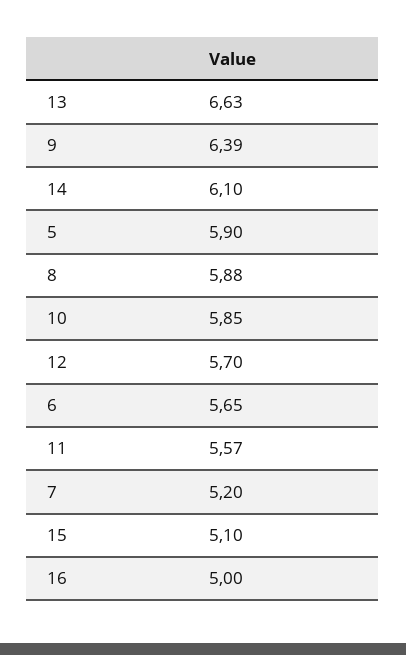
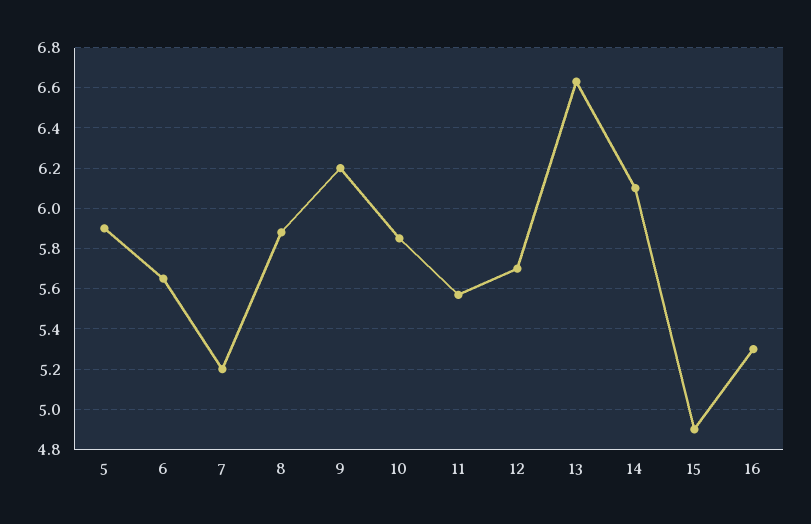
  {
    "13": 6.63,
-   "9": 6.39,
+   "9": 6.2,
    "14": 6.1,
    "5": 5.9,
    "8": 5.88,
    "10": 5.85,
    "12": 5.7,
    "6": 5.65,
    "11": 5.57,
    "7": 5.2,
-   "15": 5.1,
+   "15": 4.9,
-   "16": 5
+   "16": 5.3
  }

